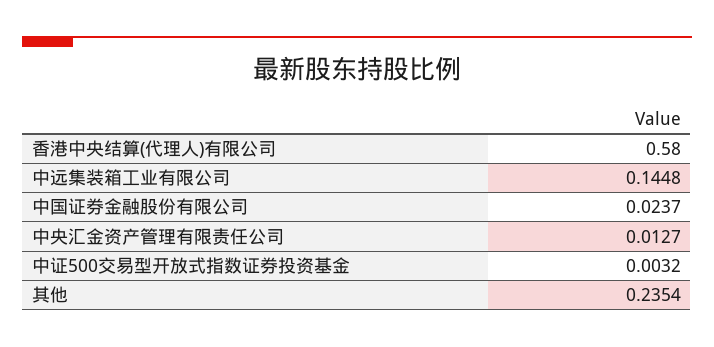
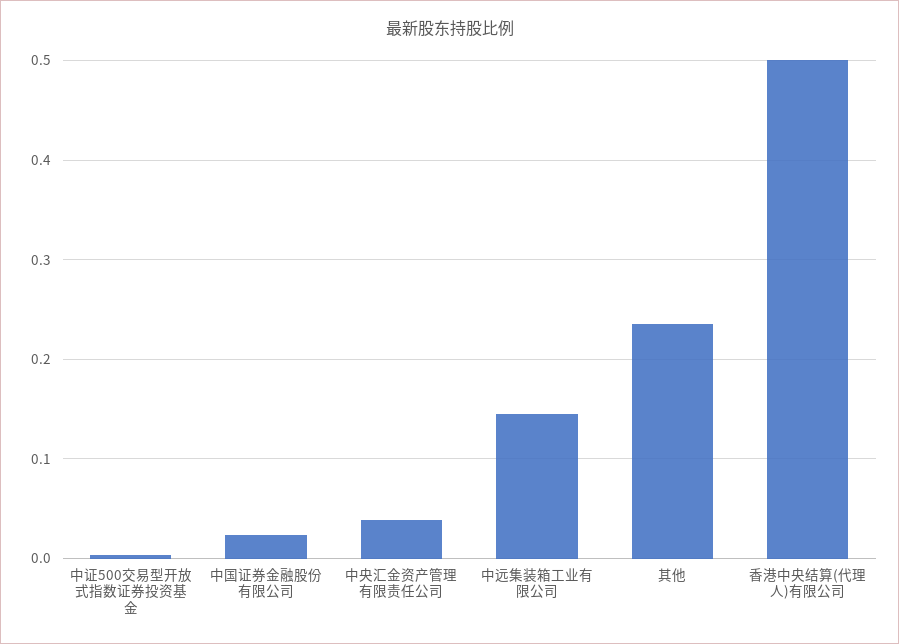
  {
-   "香港中央结算(代理人)有限公司": 0.58,
+   "香港中央结算(代理人)有限公司": 0.5,
    "中远集装箱工业有限公司": 0.1448,
    "中国证券金融股份有限公司": 0.0237,
-   "中央汇金资产管理有限责任公司": 0.0127,
+   "中央汇金资产管理有限责任公司": 0.04,
    "中证500交易型开放式指数证券投资基金": 0.0032,
    "其他": 0.2354
  }

